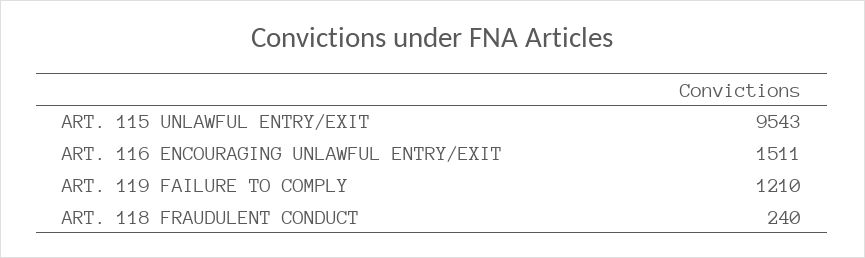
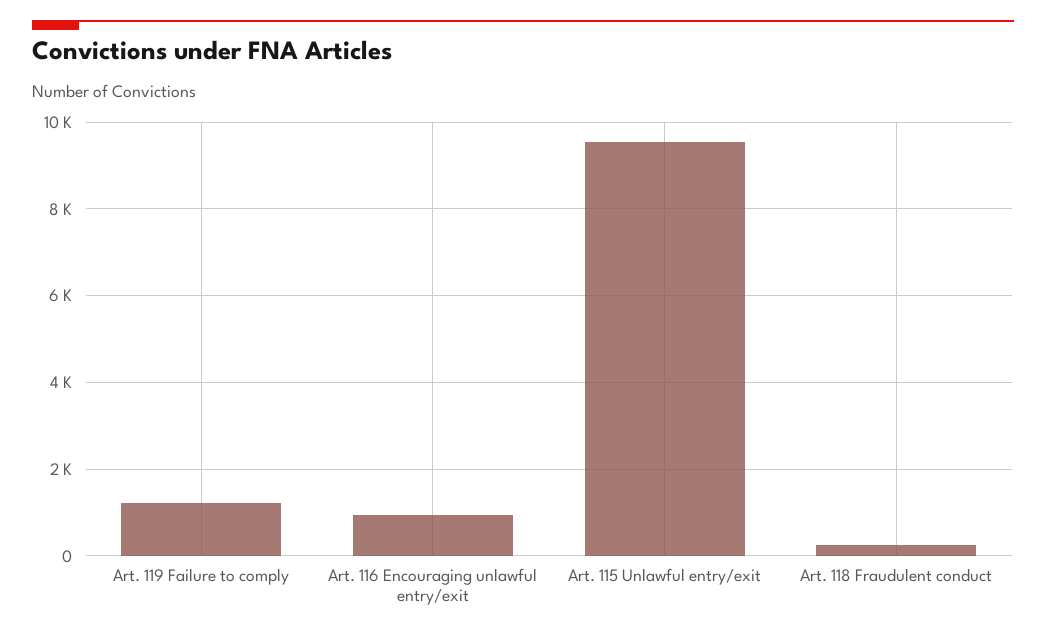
  {
    "ART. 115 UNLAWFUL ENTRY/EXIT": 9543,
-   "ART. 116 ENCOURAGING UNLAWFUL ENTRY/EXIT": 1511,
+   "ART. 116 ENCOURAGING UNLAWFUL ENTRY/EXIT": 1000,
    "ART. 119 FAILURE TO COMPLY": 1210,
    "ART. 118 FRAUDULENT CONDUCT": 240
  }

